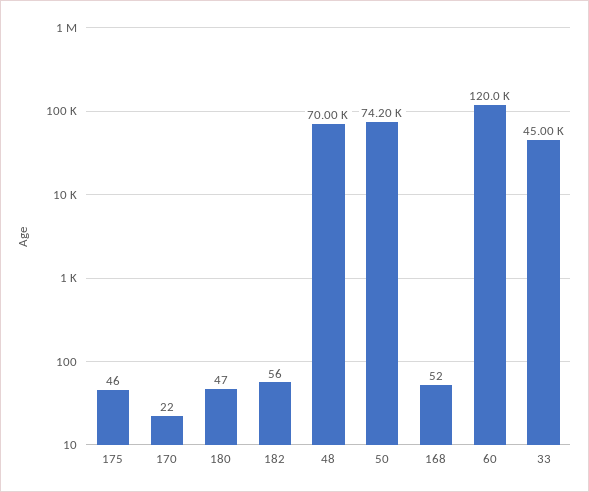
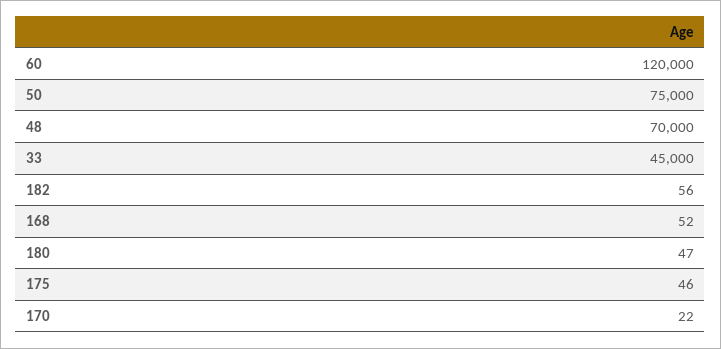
  {
    "175": 46,
    "170": 22,
    "180": 47,
    "182": 56,
    "48": 70000,
-   "50": 74200,
+   "50": 75000,
    "168": 52,
    "60": 120000,
    "33": 45000
  }

